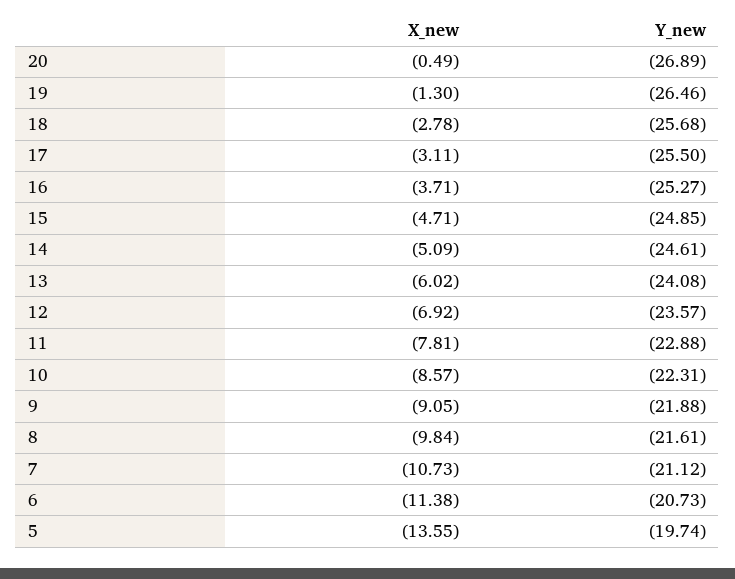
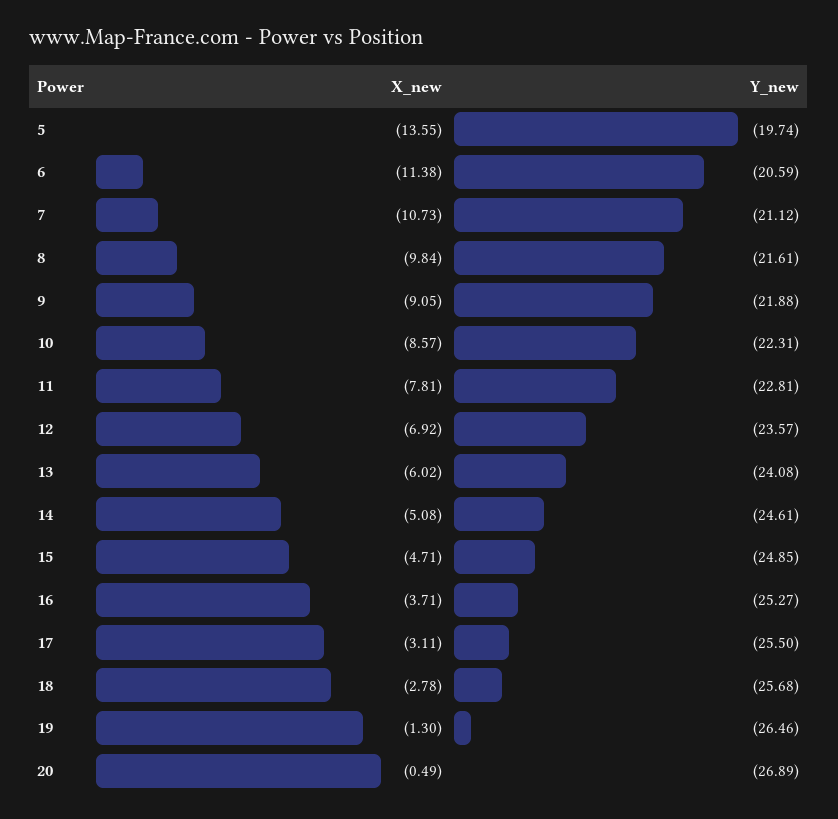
  {
    "X_new": {
      "20": -0.49,
      "19": -1.3,
      "18": -2.78,
      "17": -3.11,
      "16": -3.71,
      "15": -4.71,
-     "14": -5.09,
+     "14": -5.08,
      "13": -6.02,
      "12": -6.92,
      "11": -7.81,
      "10": -8.57,
      "9": -9.05,
      "8": -9.84,
      "7": -10.73,
      "6": -11.38,
      "5": -13.55
    },
    "Y_new": {
      "20": -26.89,
      "19": -26.46,
      "18": -25.68,
      "17": -25.5,
      "16": -25.27,
      "15": -24.85,
      "14": -24.61,
      "13": -24.08,
      "12": -23.57,
-     "11": -22.88,
+     "11": -22.81,
      "10": -22.31,
      "9": -21.88,
      "8": -21.61,
      "7": -21.12,
-     "6": -20.73,
+     "6": -20.59,
      "5": -19.74
    }
  }

